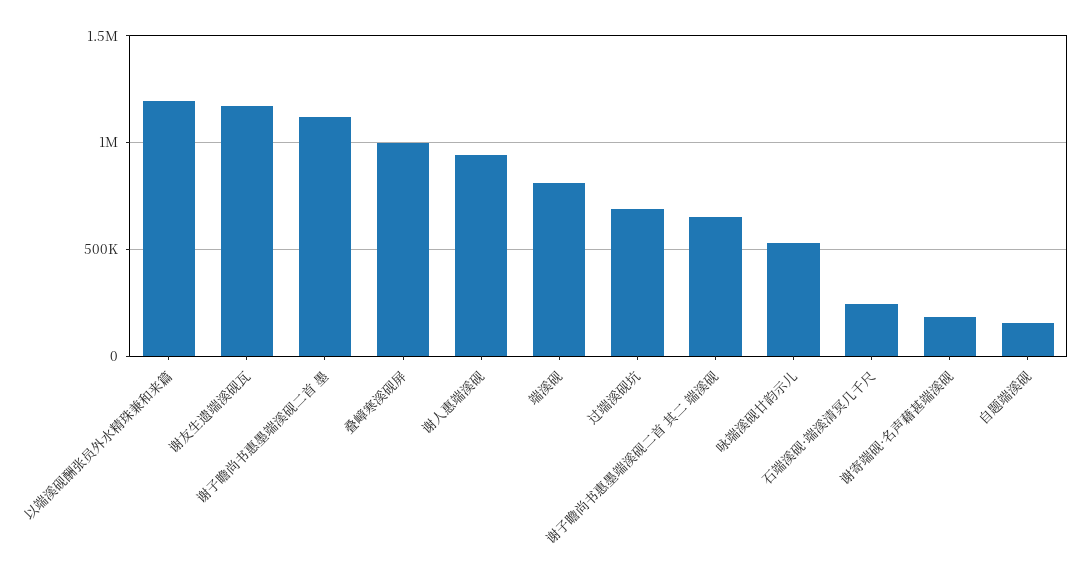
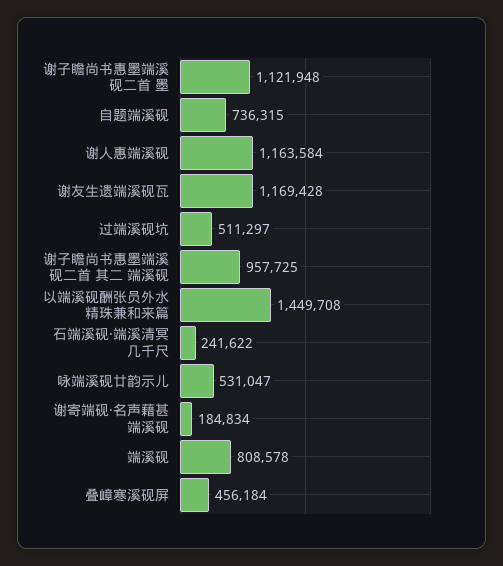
  {
-   "以端溪砚酬张员外水精珠兼和来篇": 1200000,
+   "以端溪砚酬张员外水精珠兼和来篇": 1449708,
    "谢友生遗端溪砚瓦": 1169428,
    "谢子瞻尚书惠墨端溪砚二首 墨": 1121948,
-   "叠嶂寒溪砚屏": 1000000,
+   "叠嶂寒溪砚屏": 456184,
-   "谢人惠端溪砚": 950000,
+   "谢人惠端溪砚": 1163584,
    "端溪砚": 808578,
-   "过端溪砚坑": 700000,
+   "过端溪砚坑": 511297,
-   "谢子瞻尚书惠墨端溪砚二首 其二 端溪砚": 650000,
+   "谢子瞻尚书惠墨端溪砚二首 其二 端溪砚": 957725,
    "咏端溪砚廿韵示儿": 531047,
    "石端溪砚·端溪清冥几千尺": 241622,
    "谢寄端砚·名声藉甚端溪砚": 184834,
-   "自题端溪砚": 150000
+   "自题端溪砚": 736315
  }

